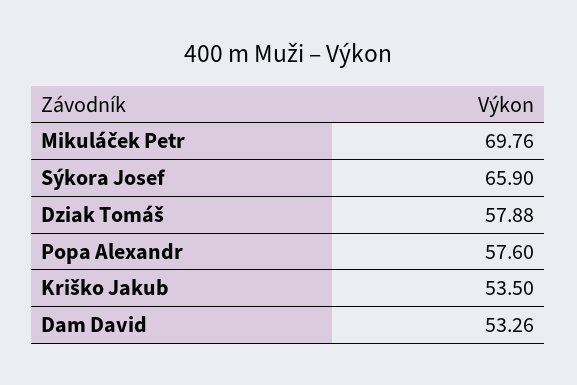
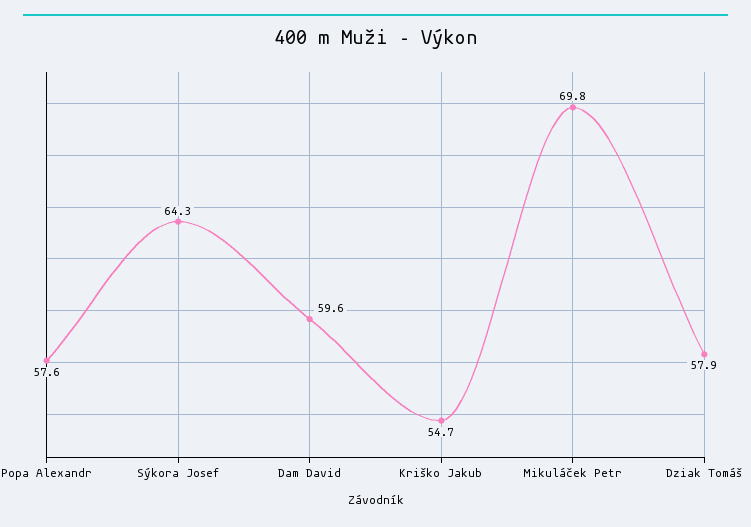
  {
    "Mikuláček Petr": 69.76,
-   "Sýkora Josef": 65.9,
+   "Sýkora Josef": 64.3,
    "Dziak Tomáš": 57.88,
    "Popa Alexandr": 57.6,
-   "Kriško Jakub": 53.5,
+   "Kriško Jakub": 54.7,
-   "Dam David": 53.26
+   "Dam David": 59.6
  }

